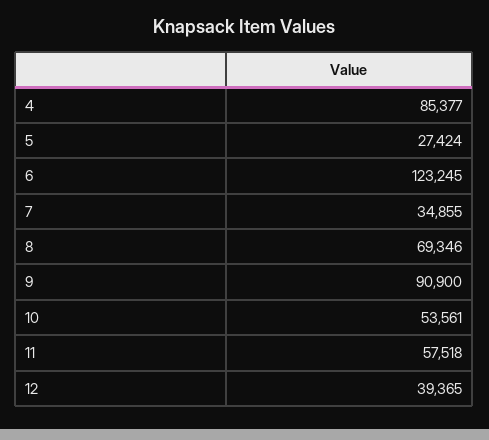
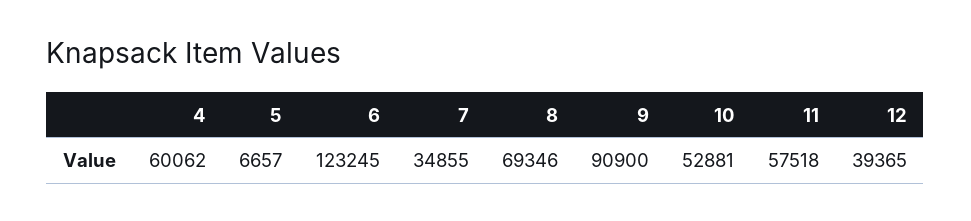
  {
-   "4": 85377,
+   "4": 60062,
-   "5": 27424,
+   "5": 6657,
    "6": 123245,
    "7": 34855,
    "8": 69346,
    "9": 90900,
-   "10": 53561,
+   "10": 52881,
    "11": 57518,
    "12": 39365
  }

